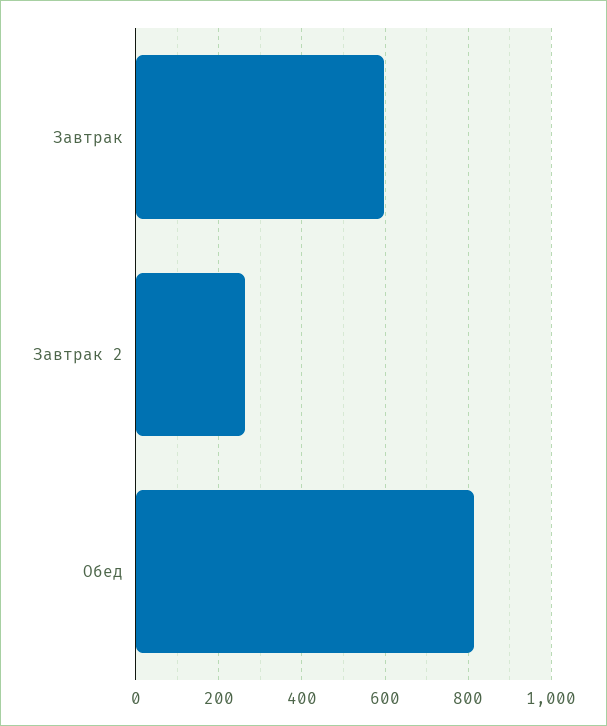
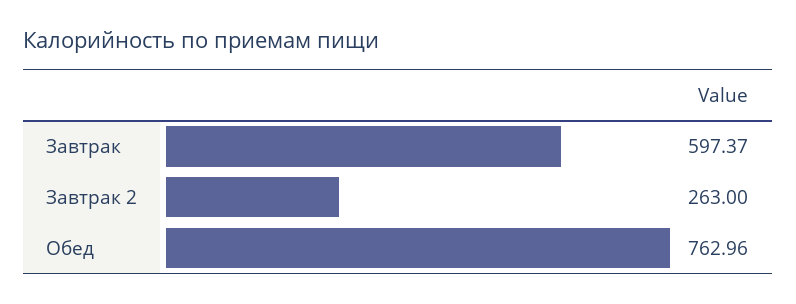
  {
    "Завтрак": 597.37,
    "Завтрак 2": 263,
-   "Обед": 820
+   "Обед": 762.96
  }

